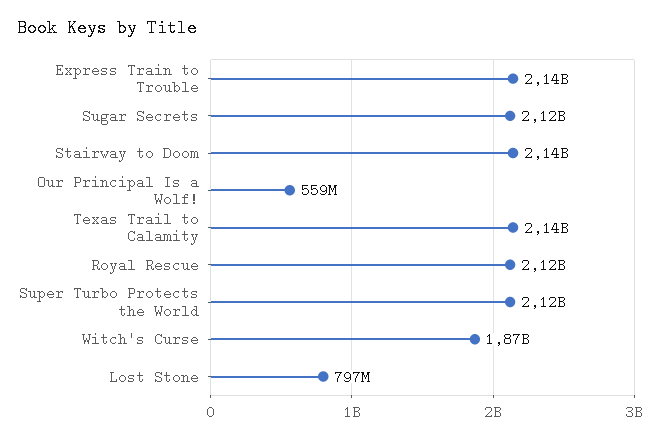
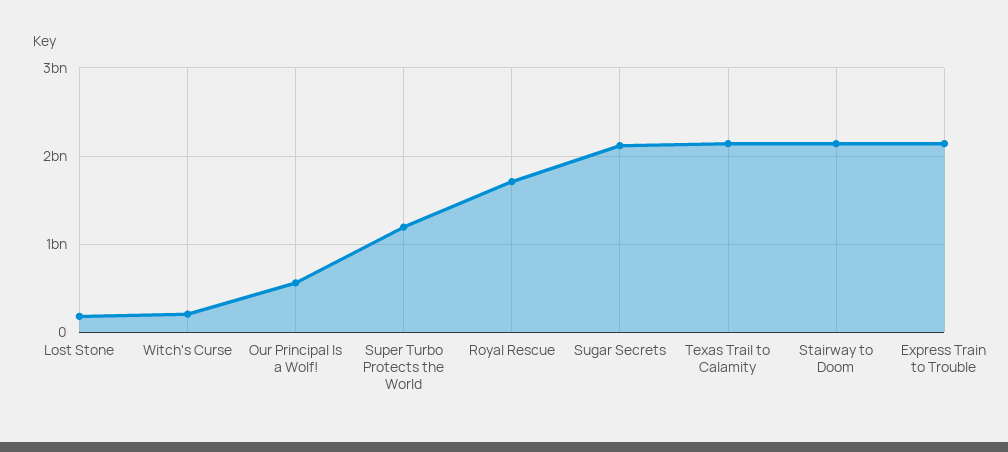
  {
    "Express Train to Trouble": 2140000000,
    "Sugar Secrets": 2120000000,
    "Stairway to Doom": 2140000000,
    "Our Principal Is a Wolf!": 559000000,
    "Texas Trail to Calamity": 2140000000,
-   "Royal Rescue": 2120000000,
+   "Royal Rescue": 1700000000,
-   "Super Turbo Protects the World": 2120000000,
+   "Super Turbo Protects the World": 1200000000,
-   "Witch's Curse": 1870000000,
+   "Witch's Curse": 200000000,
-   "Lost Stone": 797000000
+   "Lost Stone": 200000000
  }

